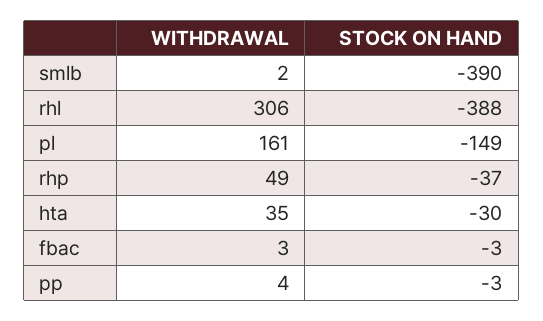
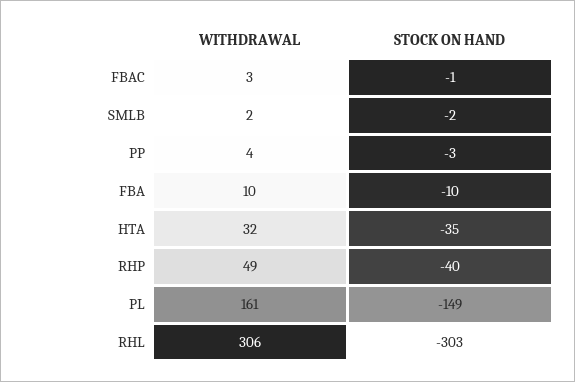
  {
    "WITHDRAWAL": {
      "smlb": 2,
      "rhl": 306,
      "pl": 161,
      "rhp": 49,
-     "hta": 35,
+     "hta": 32,
      "fbac": 3,
-     "pp": 4
+     "pp": 4,
+     "FBA": 10
    },
    "STOCK ON HAND": {
-     "smlb": -390,
+     "smlb": -2,
-     "rhl": -388,
+     "rhl": -303,
      "pl": -149,
-     "rhp": -37,
+     "rhp": -40,
-     "hta": -30,
+     "hta": -35,
-     "fbac": -3,
+     "fbac": -1,
-     "pp": -3
+     "pp": -3,
+     "FBA": -10
    }
  }

